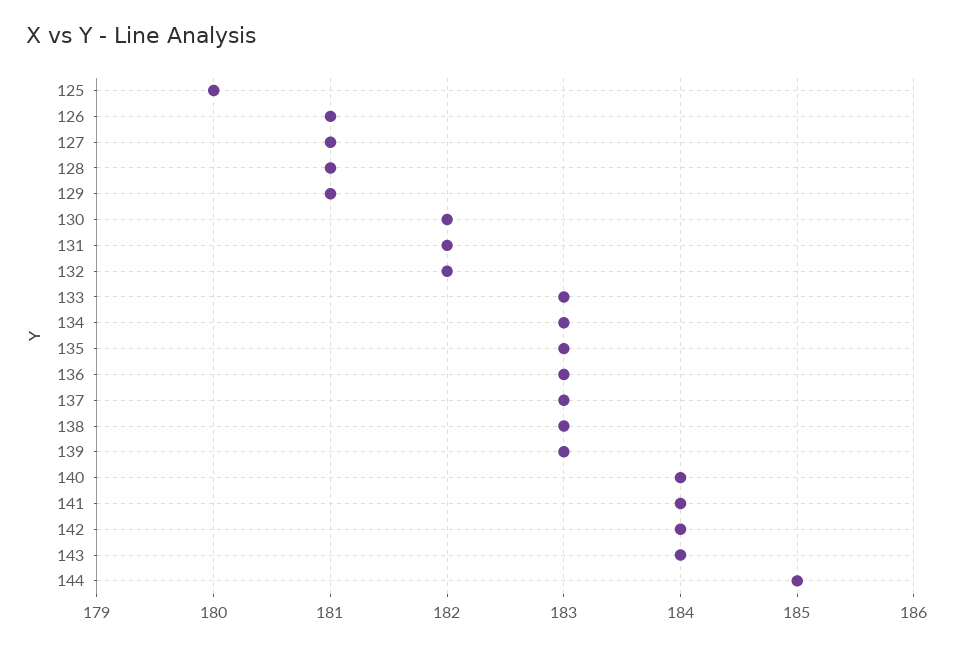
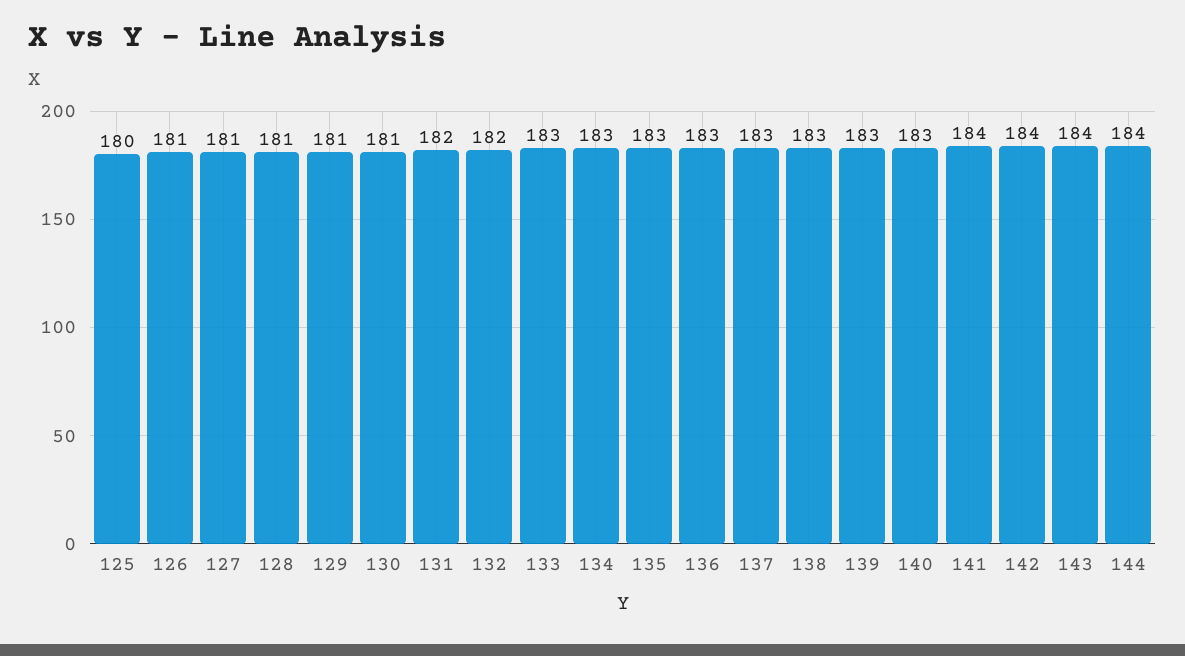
  {
    "125": 180,
    "126": 181,
    "127": 181,
    "128": 181,
    "129": 181,
-   "130": 182,
+   "130": 181,
    "131": 182,
    "132": 182,
    "133": 183,
    "134": 183,
    "135": 183,
    "136": 183,
    "137": 183,
    "138": 183,
    "139": 183,
-   "140": 184,
+   "140": 183,
    "141": 184,
    "142": 184,
    "143": 184,
-   "144": 185
+   "144": 184
  }

